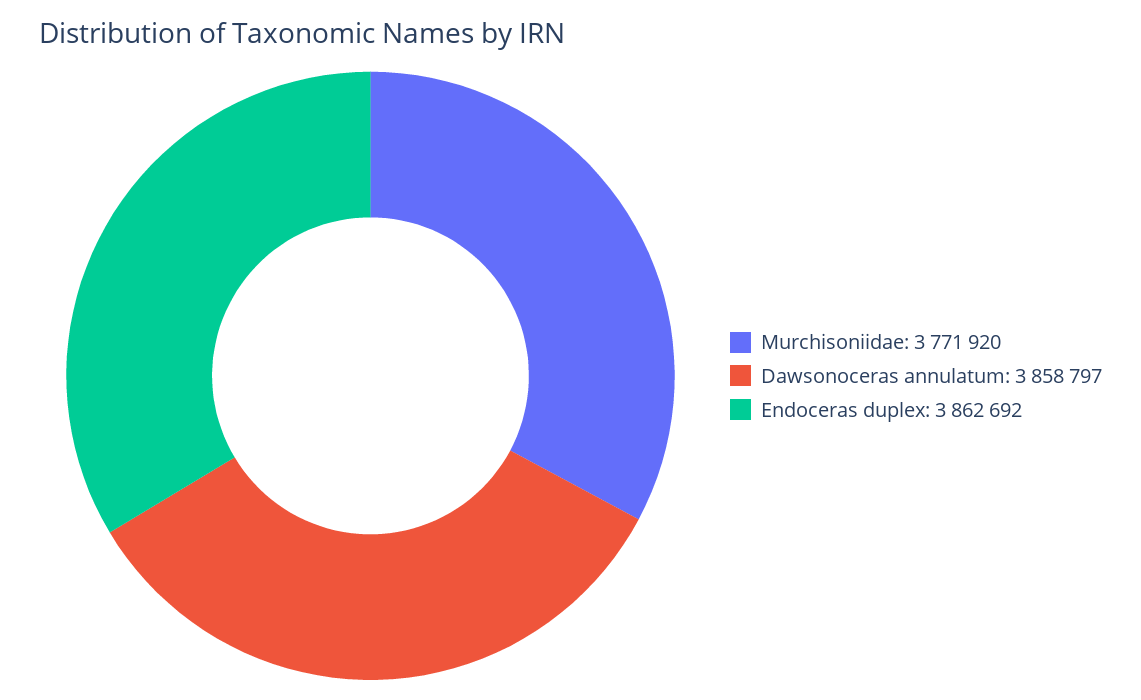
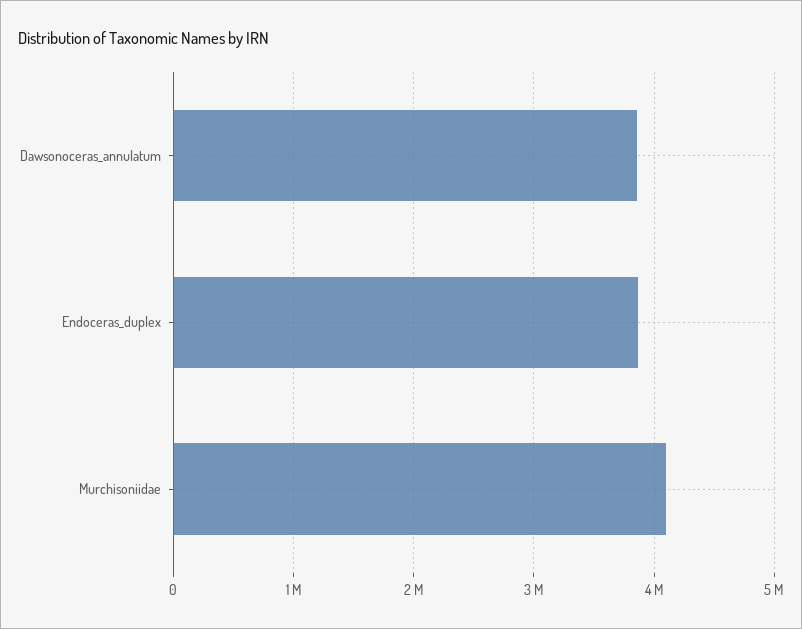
  {
-   "Murchisoniidae": 3771920,
+   "Murchisoniidae": 4100000,
    "Dawsonoceras annulatum": 3858797,
    "Endoceras duplex": 3862692
  }

